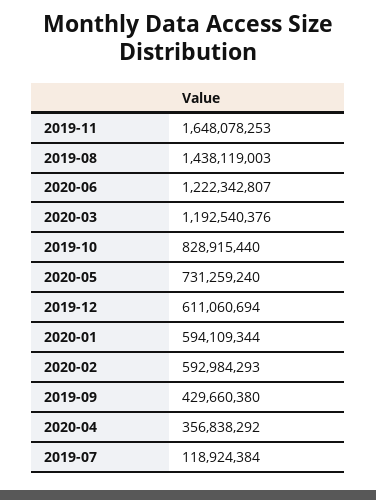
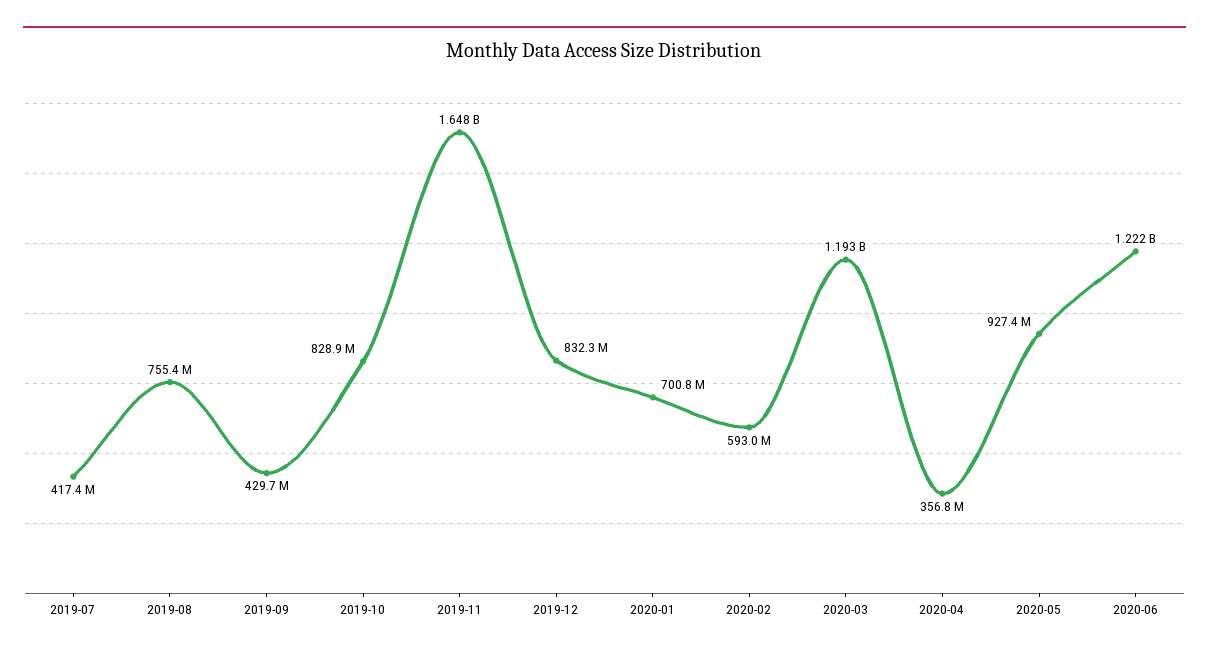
  {
    "2019-11": 1648078253,
-   "2019-08": 1438119003,
+   "2019-08": 755400000,
    "2020-06": 1222342807,
    "2020-03": 1192540376,
    "2019-10": 828915440,
-   "2020-05": 731259240,
+   "2020-05": 927400000,
-   "2019-12": 611060694,
+   "2019-12": 832300000,
-   "2020-01": 594109344,
+   "2020-01": 700800000,
    "2020-02": 592984293,
    "2019-09": 429660380,
    "2020-04": 356838292,
-   "2019-07": 118924384
+   "2019-07": 417400000
  }

